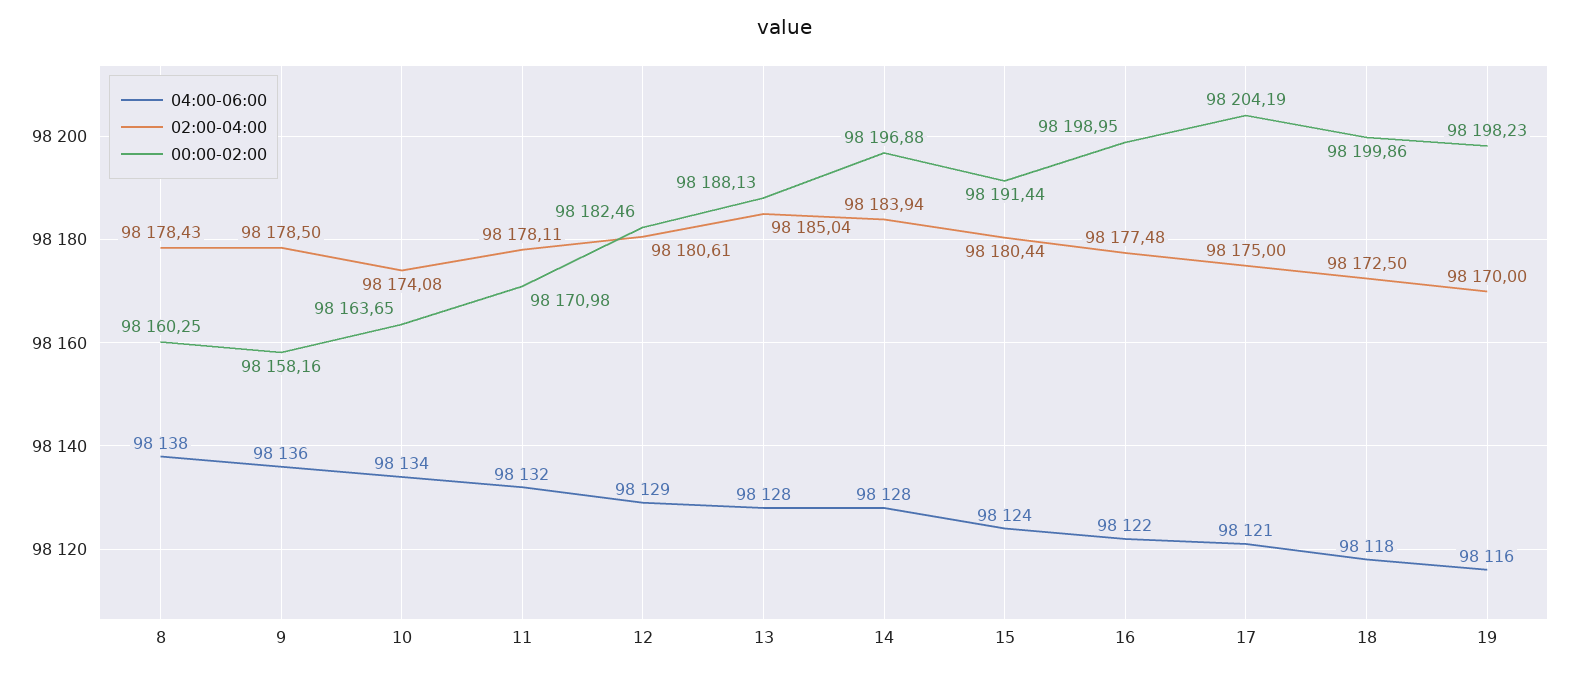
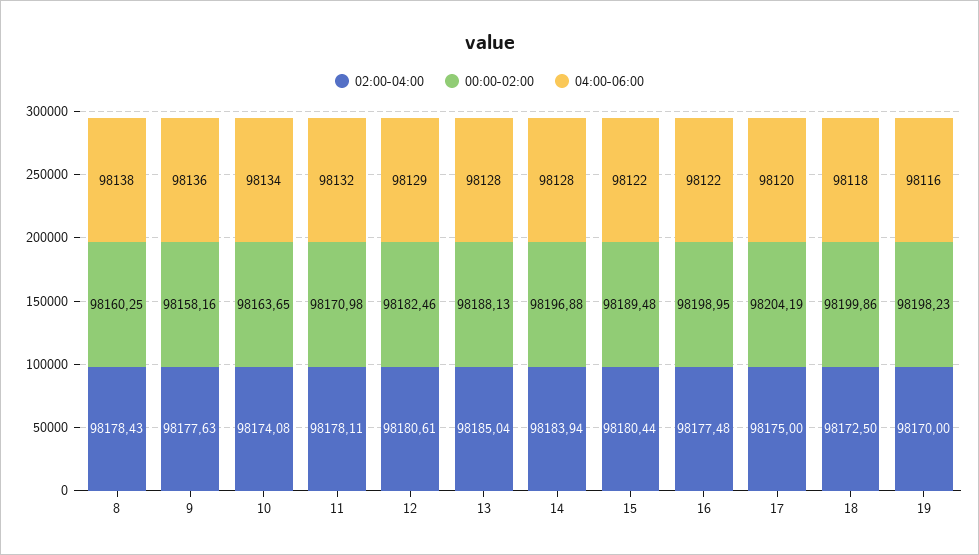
  {
    "04:00-06:00": {
      "8": 98138,
      "9": 98136,
      "10": 98134,
      "11": 98132,
      "12": 98129,
      "13": 98128,
      "14": 98128,
-     "15": 98124,
+     "15": 98122,
      "16": 98122,
-     "17": 98121,
+     "17": 98120,
      "18": 98118,
      "19": 98116
    },
    "02:00-04:00": {
      "8": 98178.43,
-     "9": 98178.5,
+     "9": 98177.63,
      "10": 98174.08,
      "11": 98178.11,
      "12": 98180.61,
      "13": 98185.04,
      "14": 98183.94,
      "15": 98180.44,
      "16": 98177.48,
      "17": 98175,
      "18": 98172.5,
      "19": 98170
    },
    "00:00-02:00": {
      "8": 98160.25,
      "9": 98158.16,
      "10": 98163.65,
      "11": 98170.98,
      "12": 98182.46,
      "13": 98188.13,
      "14": 98196.88,
-     "15": 98191.44,
+     "15": 98189.48,
      "16": 98198.95,
      "17": 98204.19,
      "18": 98199.86,
      "19": 98198.23
    }
  }

